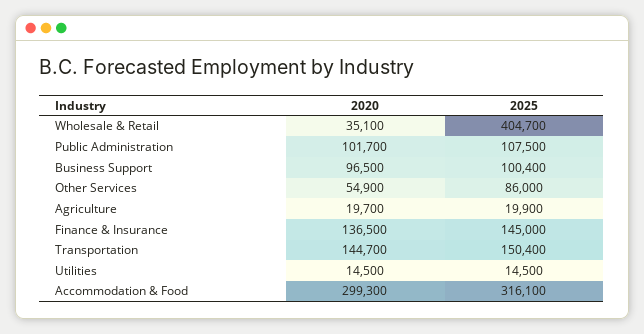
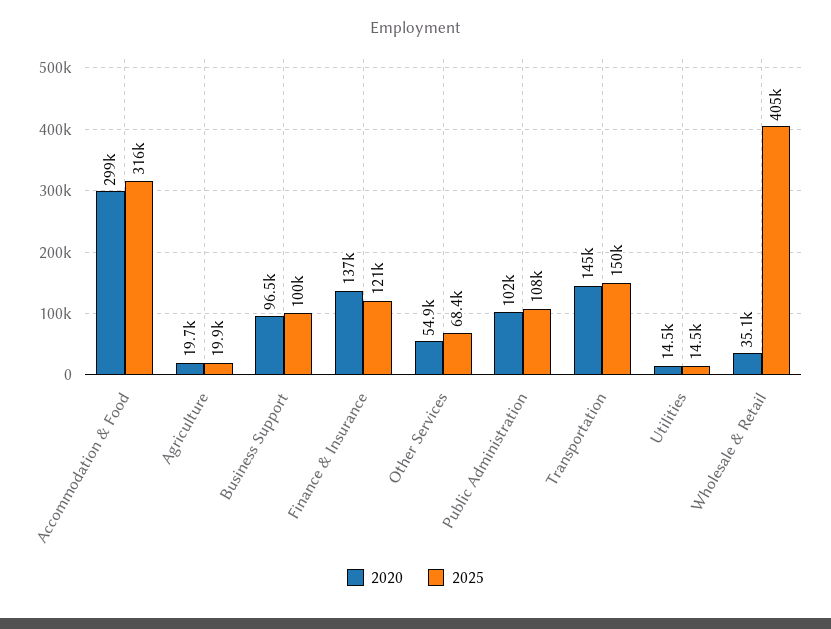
  {
    "2020": {
      "Wholesale & Retail": 35100,
      "Public Administration": 101700,
      "Business Support": 96500,
      "Other Services": 54900,
      "Agriculture": 19700,
      "Finance & Insurance": 136500,
      "Transportation": 144700,
      "Utilities": 14500,
      "Accommodation & Food": 299300
    },
    "2025": {
      "Wholesale & Retail": 404700,
      "Public Administration": 107500,
      "Business Support": 100400,
-     "Other Services": 86000,
+     "Other Services": 68400,
      "Agriculture": 19900,
-     "Finance & Insurance": 145000,
+     "Finance & Insurance": 121000,
      "Transportation": 150400,
      "Utilities": 14500,
      "Accommodation & Food": 316100
    }
  }

